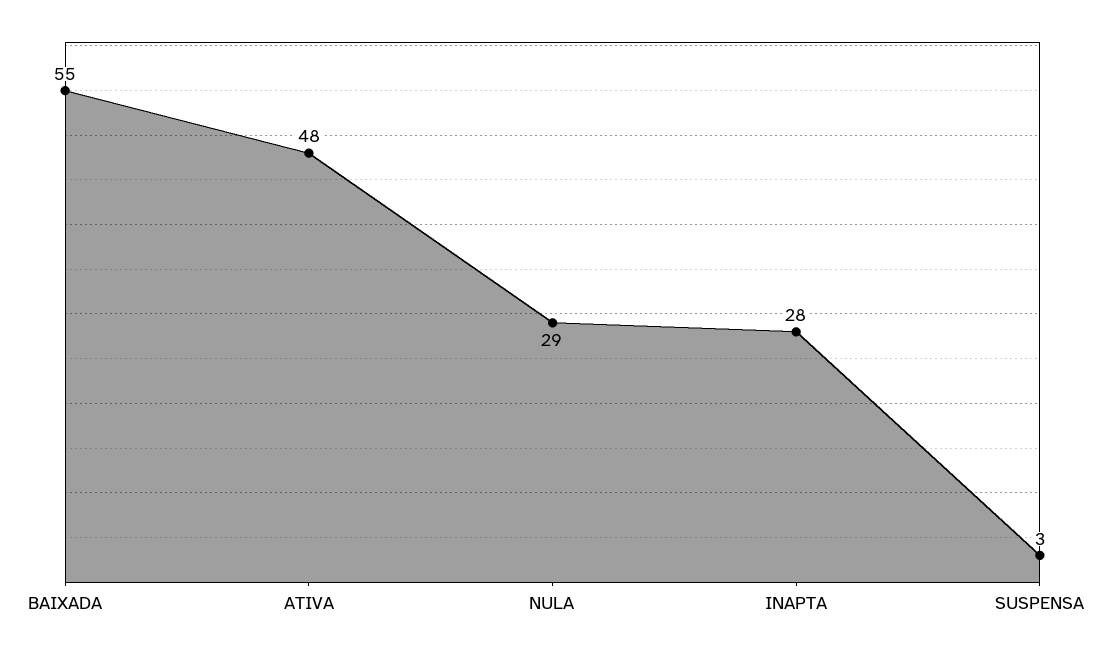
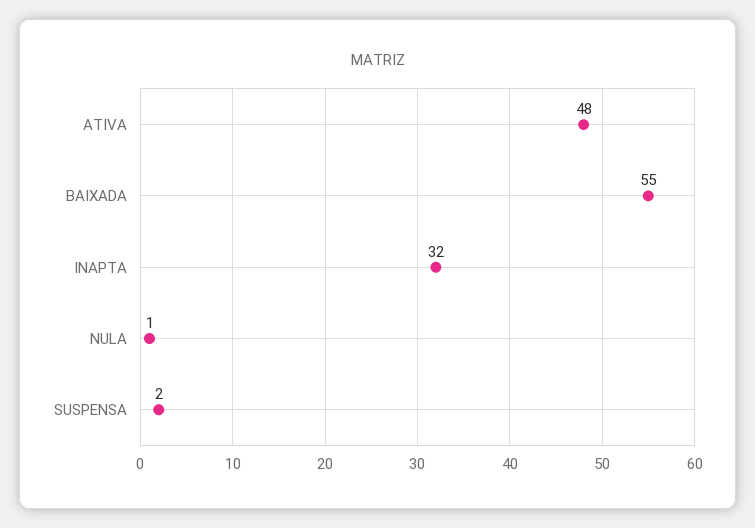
  {
    "BAIXADA": 55,
    "ATIVA": 48,
-   "NULA": 29,
+   "NULA": 1,
-   "INAPTA": 28,
+   "INAPTA": 32,
-   "SUSPENSA": 3
+   "SUSPENSA": 2
  }

